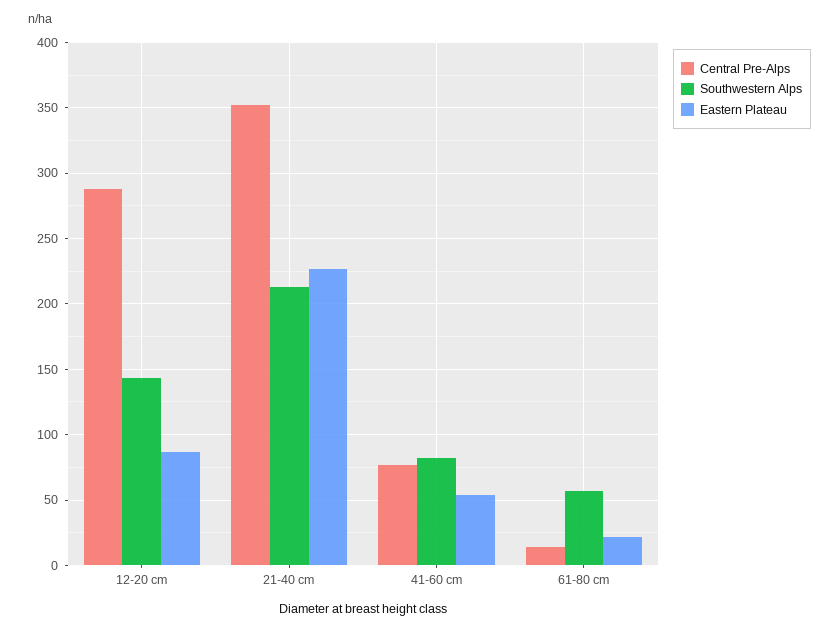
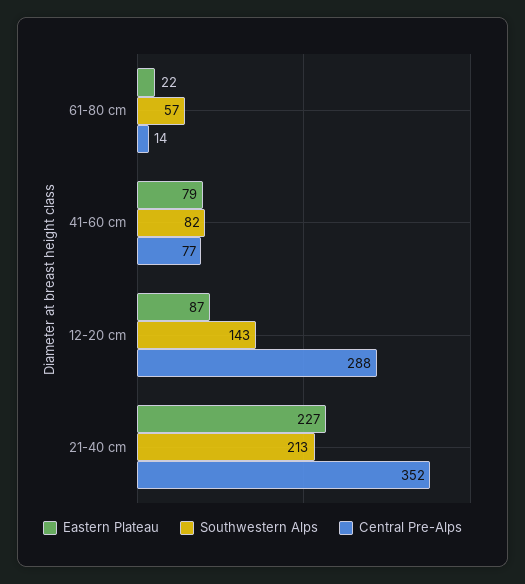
  {
    "Central Pre-Alps": {
      "12-20 cm": 288,
      "21-40 cm": 352,
      "41-60 cm": 77,
      "61-80 cm": 14
    },
    "Southwestern Alps": {
      "12-20 cm": 143,
      "21-40 cm": 213,
      "41-60 cm": 82,
      "61-80 cm": 57
    },
    "Eastern Plateau": {
      "12-20 cm": 87,
      "21-40 cm": 227,
-     "41-60 cm": 55,
+     "41-60 cm": 79,
      "61-80 cm": 22
    }
  }

